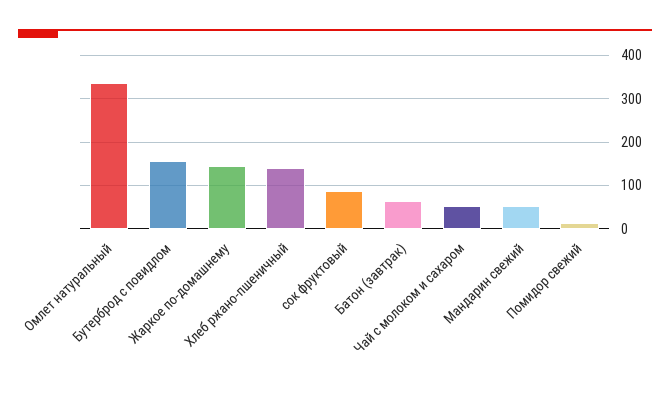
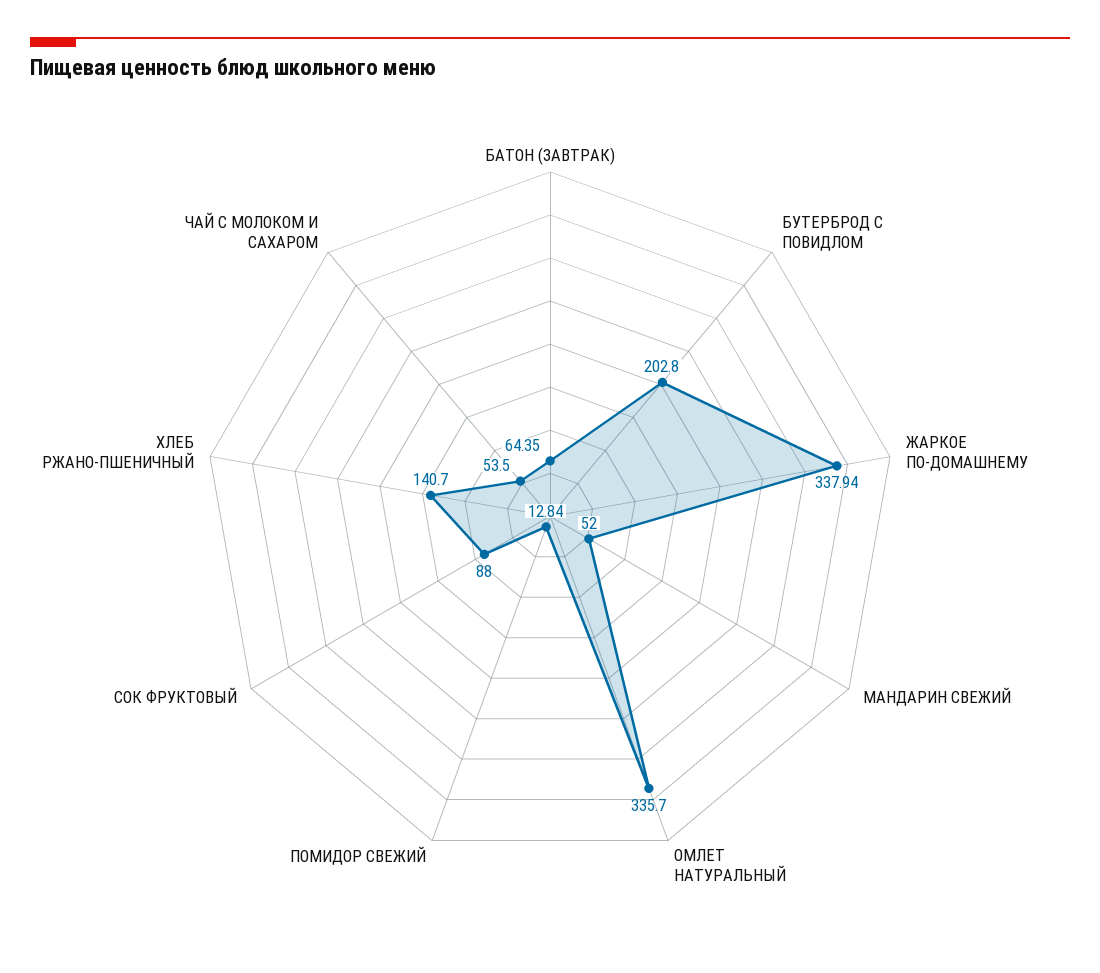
  {
    "Омлет натуральный": 335.7,
-   "Бутерброд с повидлом": 160,
+   "Бутерброд с повидлом": 202.8,
-   "Жаркое по-домашнему": 140,
+   "Жаркое по-домашнему": 337.94,
    "Хлеб ржано-пшеничный": 140.7,
    "сок фруктовый": 88,
    "Батон (завтрак)": 64.35,
    "Чай с молоком и сахаром": 53.5,
    "Мандарин свежий": 52,
    "Помидор свежий": 12.84
  }

